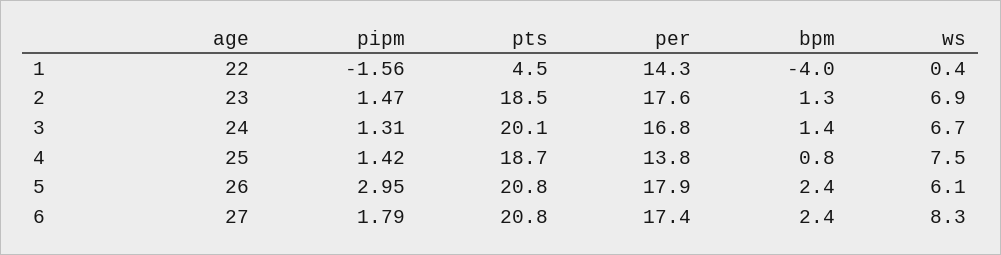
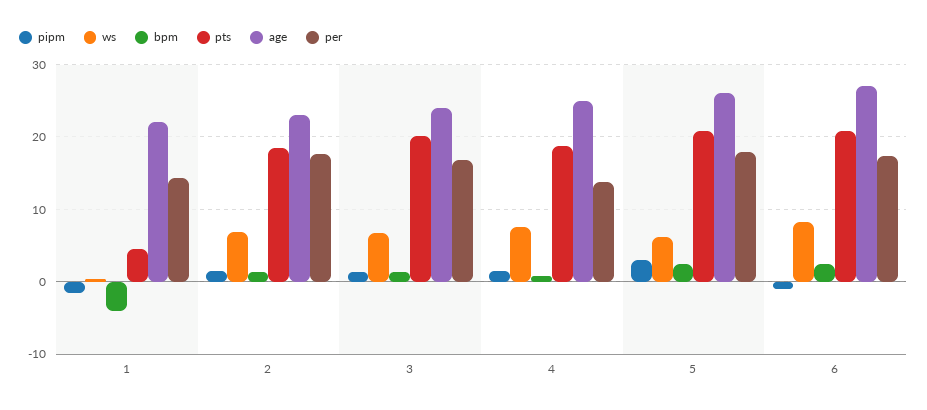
  {
    "age": {
      "1": 22,
      "2": 23,
      "3": 24,
      "4": 25,
      "5": 26,
      "6": 27
    },
    "pipm": {
      "1": -1.56,
      "2": 1.47,
      "3": 1.31,
      "4": 1.42,
      "5": 2.95,
-     "6": 1.79
+     "6": -1
    },
    "pts": {
      "1": 4.5,
      "2": 18.5,
      "3": 20.1,
      "4": 18.7,
      "5": 20.8,
      "6": 20.8
    },
    "per": {
      "1": 14.3,
      "2": 17.6,
      "3": 16.8,
      "4": 13.8,
      "5": 17.9,
      "6": 17.4
    },
    "bpm": {
      "1": -4,
      "2": 1.3,
      "3": 1.4,
      "4": 0.8,
      "5": 2.4,
      "6": 2.4
    },
    "ws": {
      "1": 0.4,
      "2": 6.9,
      "3": 6.7,
      "4": 7.5,
      "5": 6.1,
      "6": 8.3
    }
  }

